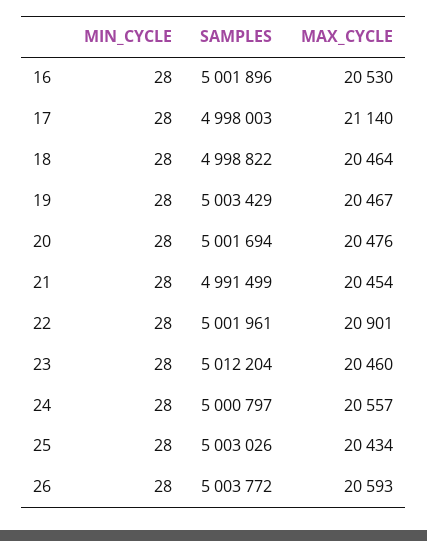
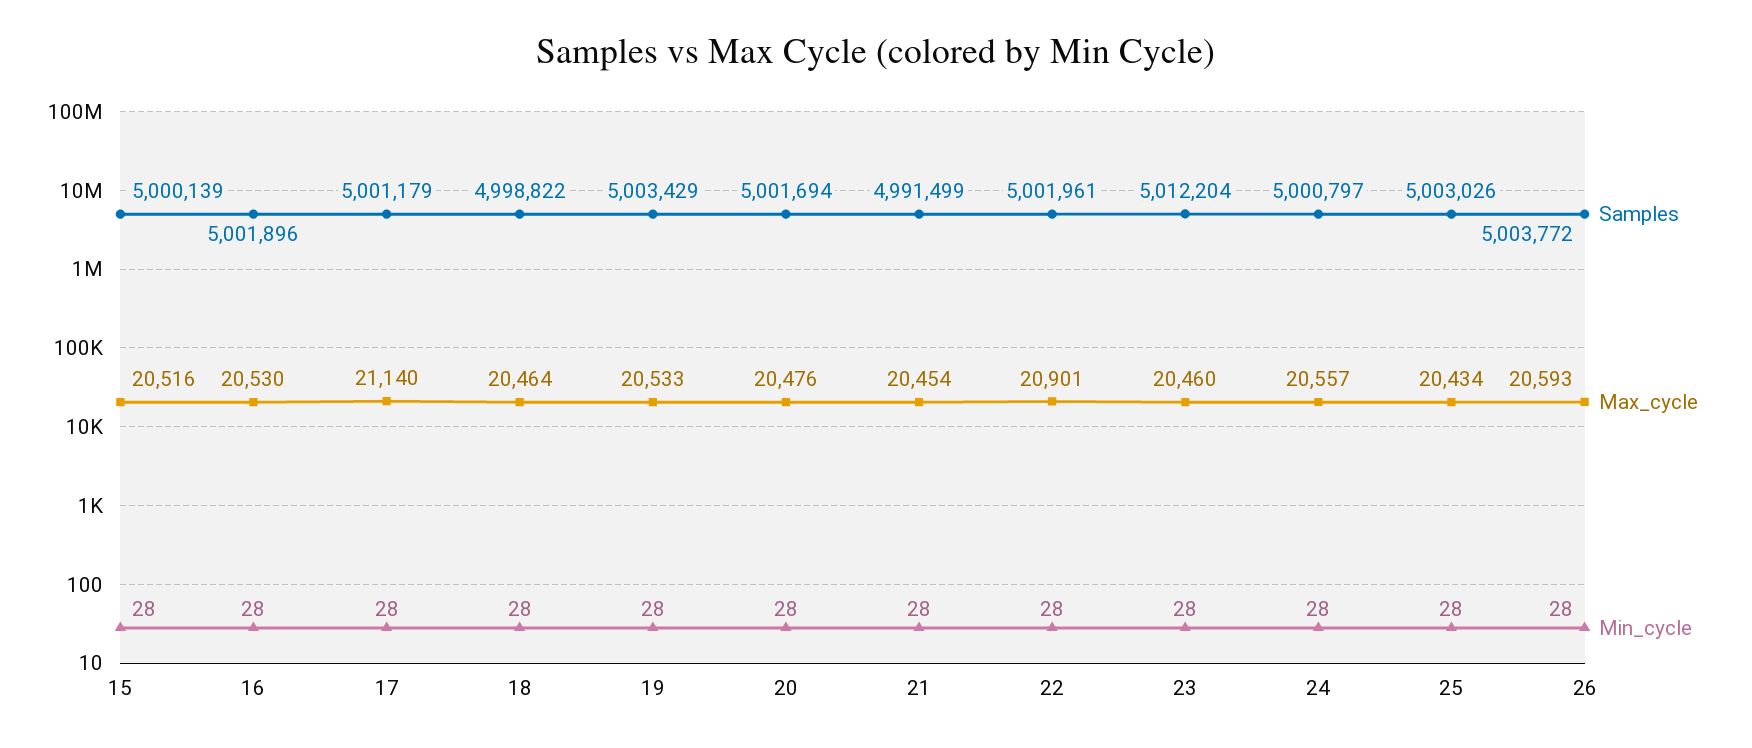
  {
    "MIN_CYCLE": {
      "16": 28,
      "17": 28,
      "18": 28,
      "19": 28,
      "20": 28,
      "21": 28,
      "22": 28,
      "23": 28,
      "24": 28,
      "25": 28,
-     "26": 28
+     "26": 28,
+     "15": 28
    },
    "SAMPLES": {
      "16": 5001896,
-     "17": 4998003,
+     "17": 5001179,
      "18": 4998822,
      "19": 5003429,
      "20": 5001694,
      "21": 4991499,
      "22": 5001961,
      "23": 5012204,
      "24": 5000797,
      "25": 5003026,
-     "26": 5003772
+     "26": 5003772,
+     "15": 5000139
    },
    "MAX_CYCLE": {
      "16": 20530,
      "17": 21140,
      "18": 20464,
-     "19": 20467,
+     "19": 20533,
      "20": 20476,
      "21": 20454,
      "22": 20901,
      "23": 20460,
      "24": 20557,
      "25": 20434,
-     "26": 20593
+     "26": 20593,
+     "15": 20516
    }
  }

